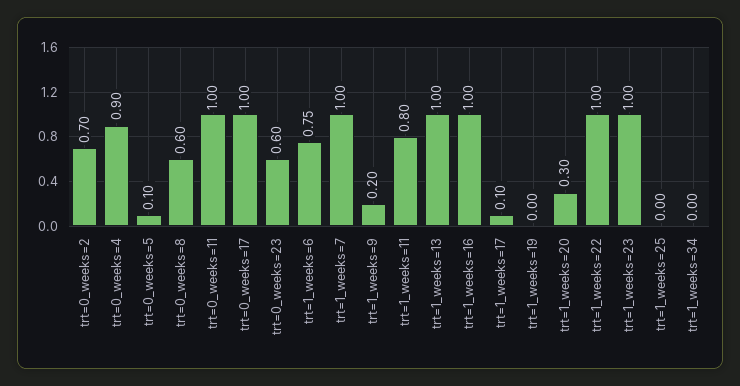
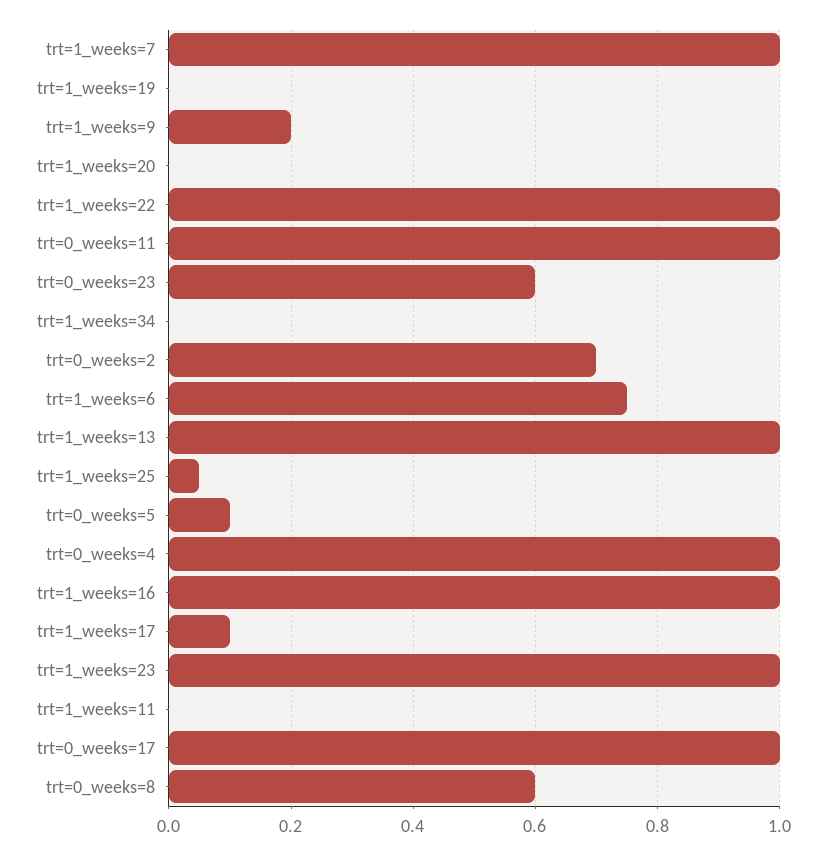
  {
    "trt=0_weeks=2": 0.7,
-   "trt=0_weeks=4": 0.9,
+   "trt=0_weeks=4": 1,
    "trt=0_weeks=5": 0.1,
    "trt=0_weeks=8": 0.6,
    "trt=0_weeks=11": 1,
    "trt=0_weeks=17": 1,
    "trt=0_weeks=23": 0.6,
    "trt=1_weeks=6": 0.75,
    "trt=1_weeks=7": 1,
    "trt=1_weeks=9": 0.2,
-   "trt=1_weeks=11": 0.8,
+   "trt=1_weeks=11": 0,
    "trt=1_weeks=13": 1,
    "trt=1_weeks=16": 1,
    "trt=1_weeks=17": 0.1,
    "trt=1_weeks=19": 0,
-   "trt=1_weeks=20": 0.3,
+   "trt=1_weeks=20": 0,
    "trt=1_weeks=22": 1,
    "trt=1_weeks=23": 1,
-   "trt=1_weeks=25": 0,
+   "trt=1_weeks=25": 0.05,
    "trt=1_weeks=34": 0
  }

